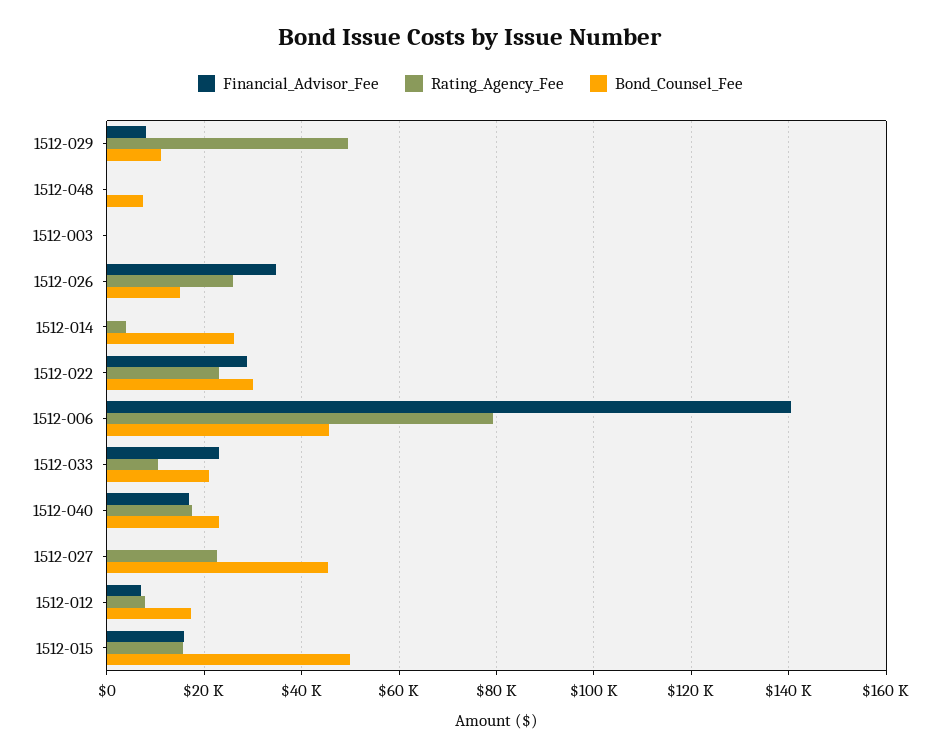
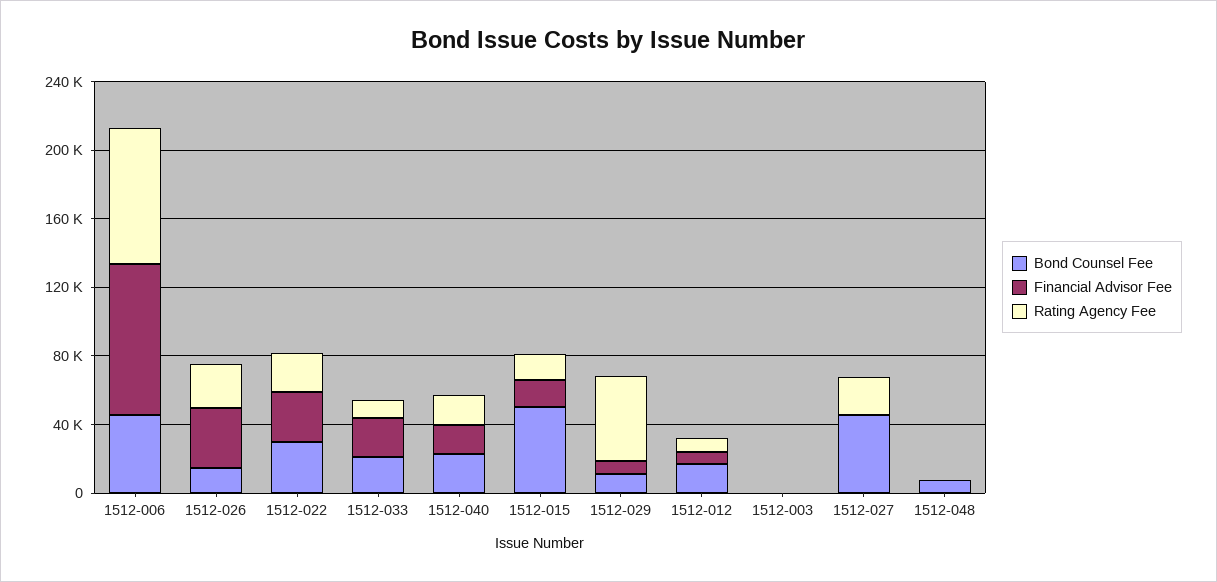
  {
    "Financial_Advisor_Fee": {
      "1512-029": 8000,
      "1512-048": 0,
      "1512-003": 0,
      "1512-026": 34000,
-     "1512-014": 0,
      "1512-022": 28000,
-     "1512-006": 140000,
+     "1512-006": 90000,
      "1512-033": 24000,
      "1512-040": 16000,
      "1512-027": 0,
      "1512-012": 8000,
      "1512-015": 16000
    },
    "Rating_Agency_Fee": {
      "1512-029": 50000,
      "1512-048": 0,
      "1512-003": 0,
      "1512-026": 26000,
-     "1512-014": 4000,
      "1512-022": 22000,
      "1512-006": 80000,
      "1512-033": 10000,
      "1512-040": 18000,
      "1512-027": 22000,
      "1512-012": 8000,
      "1512-015": 16000
    },
    "Bond_Counsel_Fee": {
      "1512-029": 12000,
      "1512-048": 8000,
      "1512-003": 0,
      "1512-026": 14000,
-     "1512-014": 26000,
      "1512-022": 30000,
      "1512-006": 46000,
      "1512-033": 20000,
      "1512-040": 24000,
      "1512-027": 46000,
      "1512-012": 18000,
      "1512-015": 50000
    }
  }

